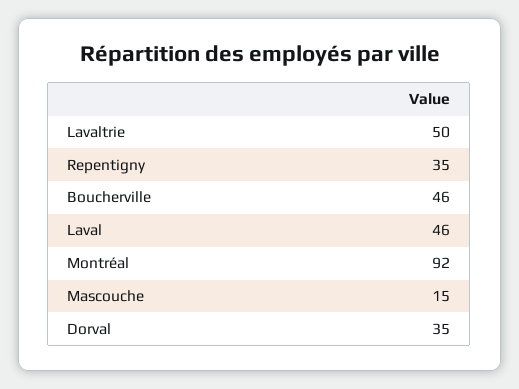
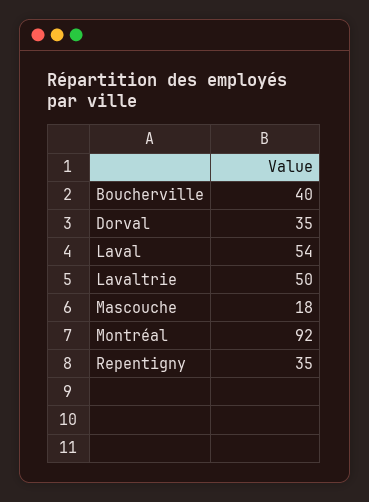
  {
    "Lavaltrie": 50,
    "Repentigny": 35,
-   "Boucherville": 46,
+   "Boucherville": 40,
-   "Laval": 46,
+   "Laval": 54,
    "Montréal": 92,
-   "Mascouche": 15,
+   "Mascouche": 18,
    "Dorval": 35
  }

